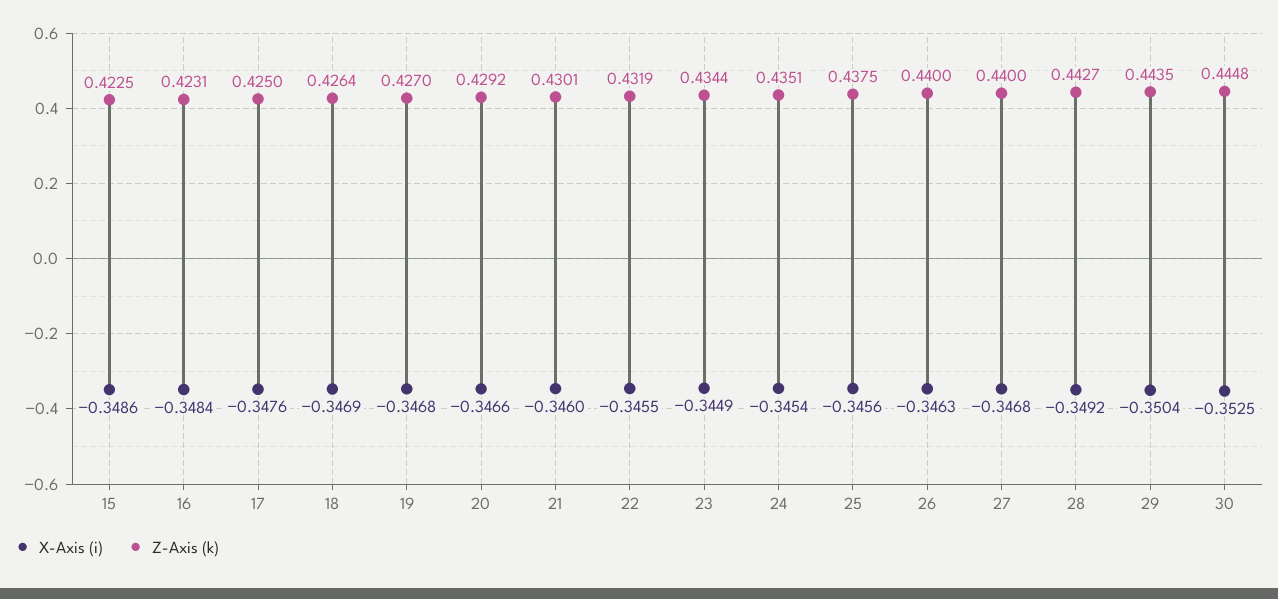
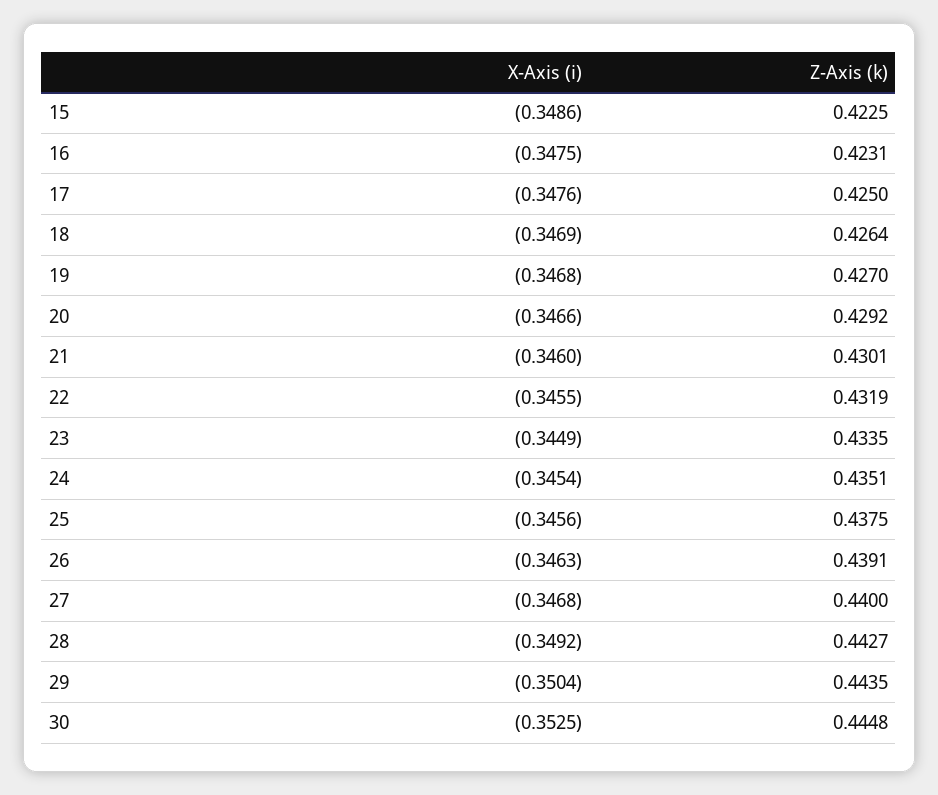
  {
    "X-Axis (i)": {
      "15": -0.3486,
-     "16": -0.3484,
+     "16": -0.3475,
      "17": -0.3476,
      "18": -0.3469,
      "19": -0.3468,
      "20": -0.3466,
      "21": -0.346,
      "22": -0.3455,
      "23": -0.3449,
      "24": -0.3454,
      "25": -0.3456,
      "26": -0.3463,
      "27": -0.3468,
      "28": -0.3492,
      "29": -0.3504,
      "30": -0.3525
    },
    "Z-Axis (k)": {
      "15": 0.4225,
      "16": 0.4231,
      "17": 0.425,
      "18": 0.4264,
      "19": 0.427,
      "20": 0.4292,
      "21": 0.4301,
      "22": 0.4319,
-     "23": 0.4344,
+     "23": 0.4335,
      "24": 0.4351,
      "25": 0.4375,
-     "26": 0.44,
+     "26": 0.4391,
      "27": 0.44,
      "28": 0.4427,
      "29": 0.4435,
      "30": 0.4448
    }
  }

